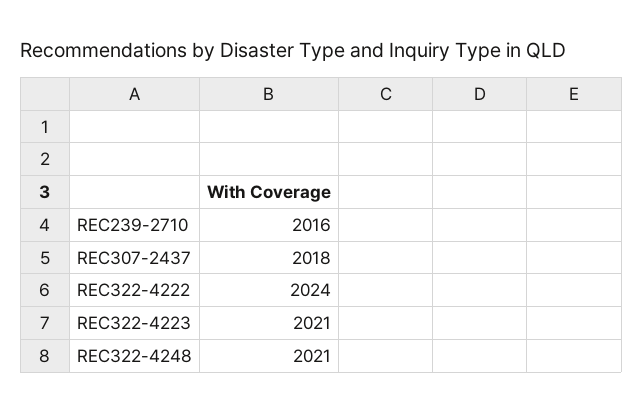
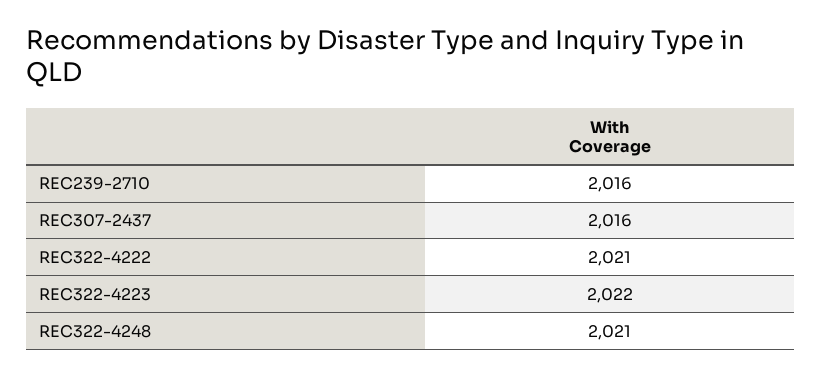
  {
    "REC239-2710": 2016,
-   "REC307-2437": 2018,
+   "REC307-2437": 2016,
-   "REC322-4222": 2024,
+   "REC322-4222": 2021,
-   "REC322-4223": 2021,
+   "REC322-4223": 2022,
    "REC322-4248": 2021
  }

